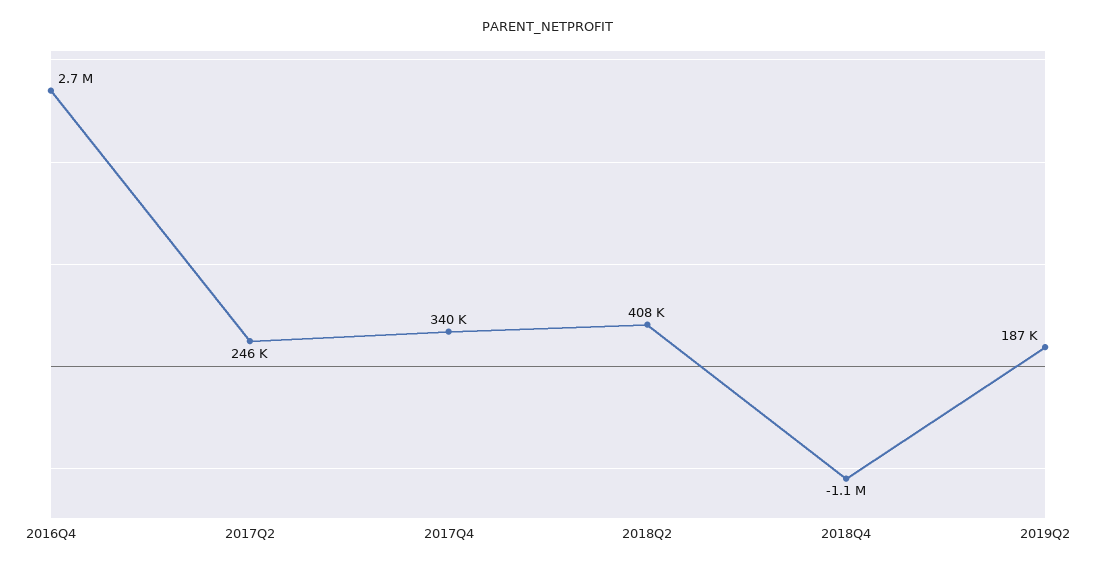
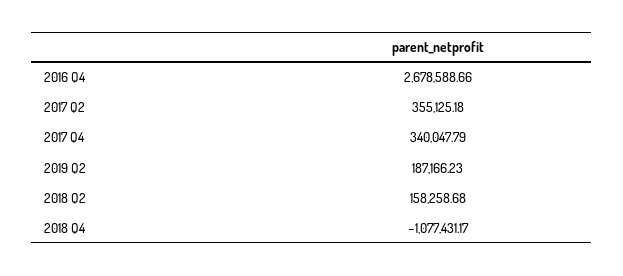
  {
    "2016Q4": 2678588.66,
-   "2017Q2": 246000,
+   "2017Q2": 355125.18,
    "2017Q4": 340047.79,
-   "2018Q2": 408000,
+   "2018Q2": 158258.68,
    "2018Q4": -1077431.17,
    "2019Q2": 187166.23
  }

